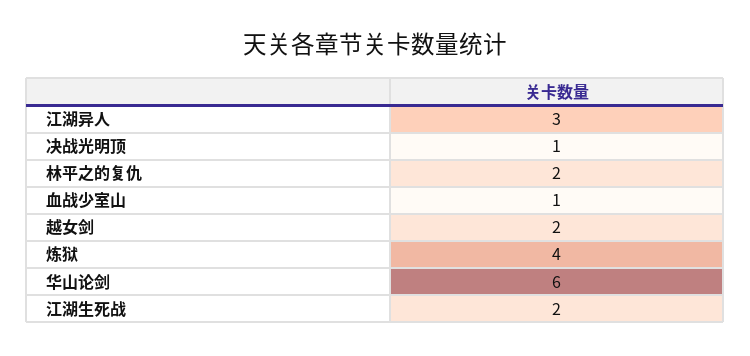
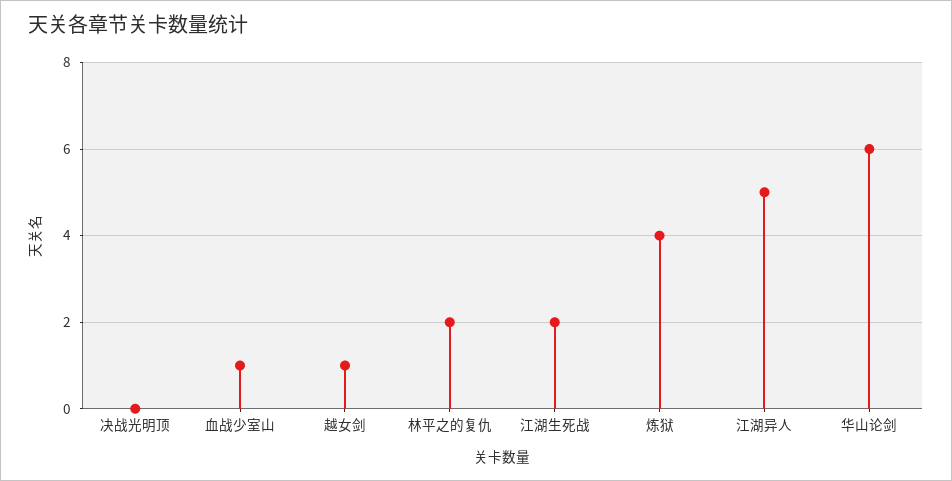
  {
-   "江湖异人": 3,
+   "江湖异人": 5,
-   "决战光明顶": 1,
+   "决战光明顶": 0,
    "林平之的复仇": 2,
    "血战少室山": 1,
-   "越女剑": 2,
+   "越女剑": 1,
    "炼狱": 4,
    "华山论剑": 6,
    "江湖生死战": 2
  }

